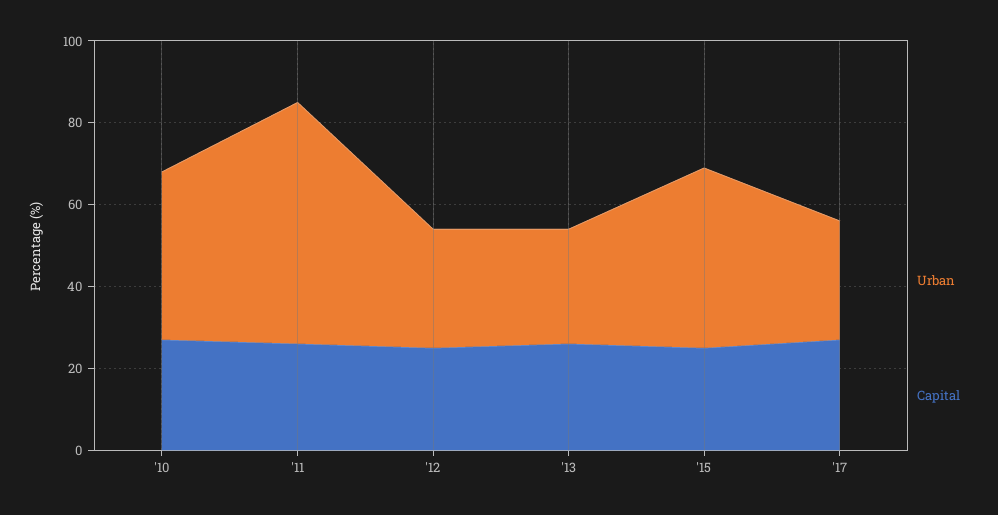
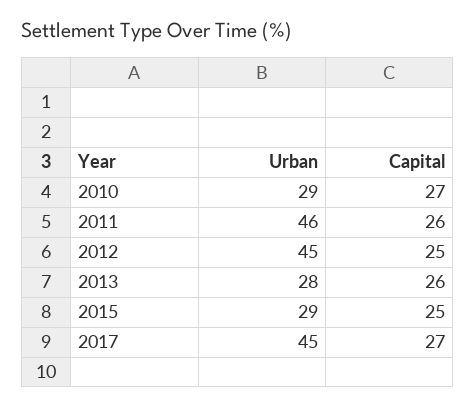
  {
    "Urban": {
-     "'10": 40,
+     "'10": 29,
-     "'11": 60,
+     "'11": 46,
-     "'12": 30,
+     "'12": 45,
      "'13": 28,
-     "'15": 45,
+     "'15": 29,
-     "'17": 30
+     "'17": 45
    },
    "Capital": {
      "'10": 27,
      "'11": 26,
      "'12": 25,
      "'13": 26,
      "'15": 25,
      "'17": 27
    }
  }

